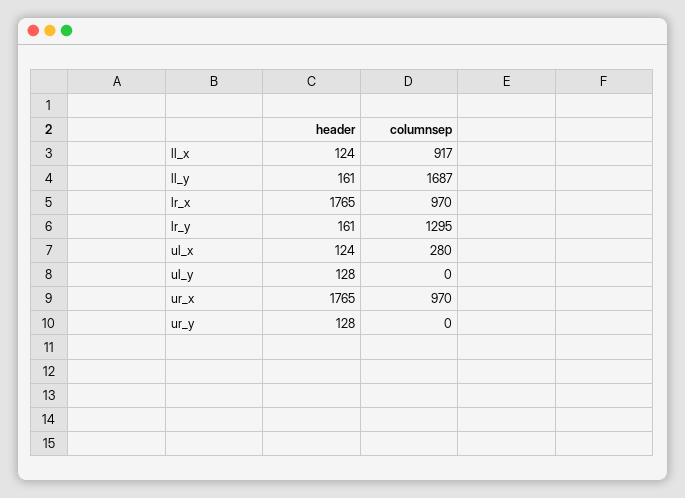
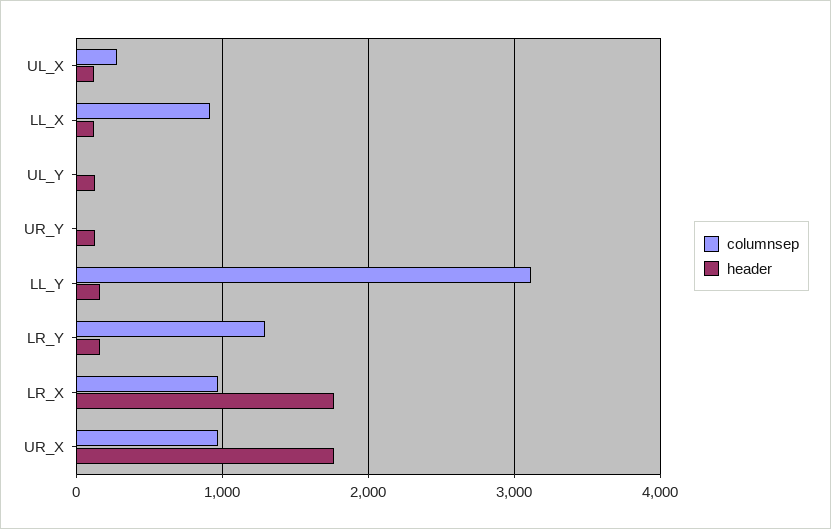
  {
    "header": {
      "ll_x": 124,
      "ll_y": 161,
      "lr_x": 1765,
      "lr_y": 161,
      "ul_x": 124,
      "ul_y": 128,
      "ur_x": 1765,
      "ur_y": 128
    },
    "columnsep": {
      "ll_x": 917,
-     "ll_y": 1687,
+     "ll_y": 3100,
      "lr_x": 970,
      "lr_y": 1295,
      "ul_x": 280,
      "ul_y": 0,
      "ur_x": 970,
      "ur_y": 0
    }
  }

